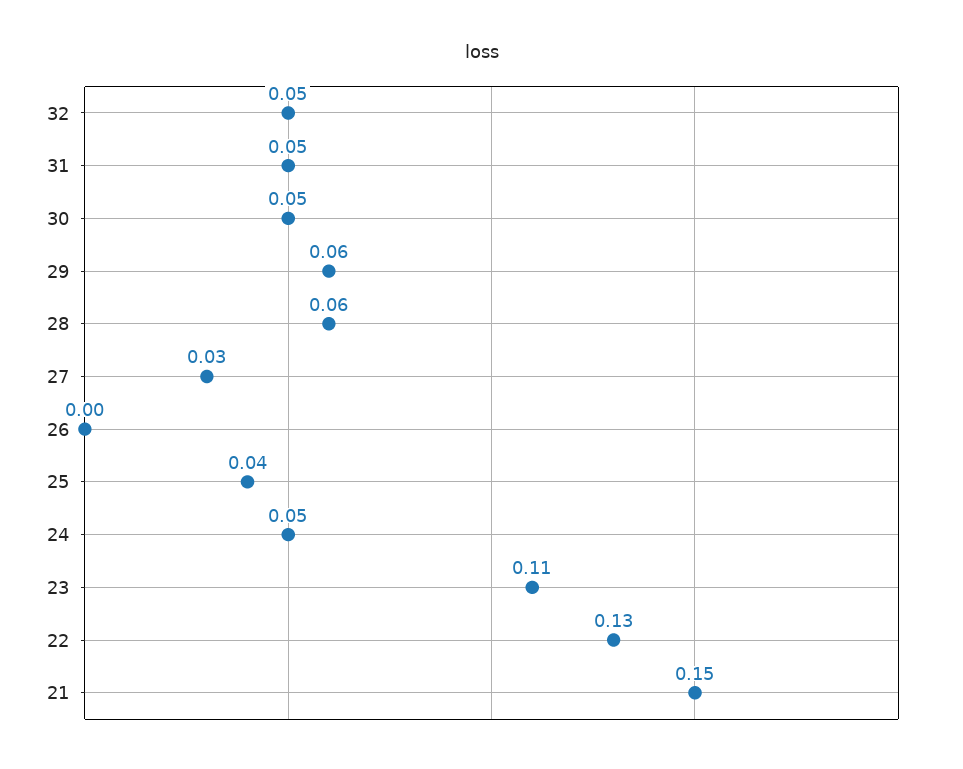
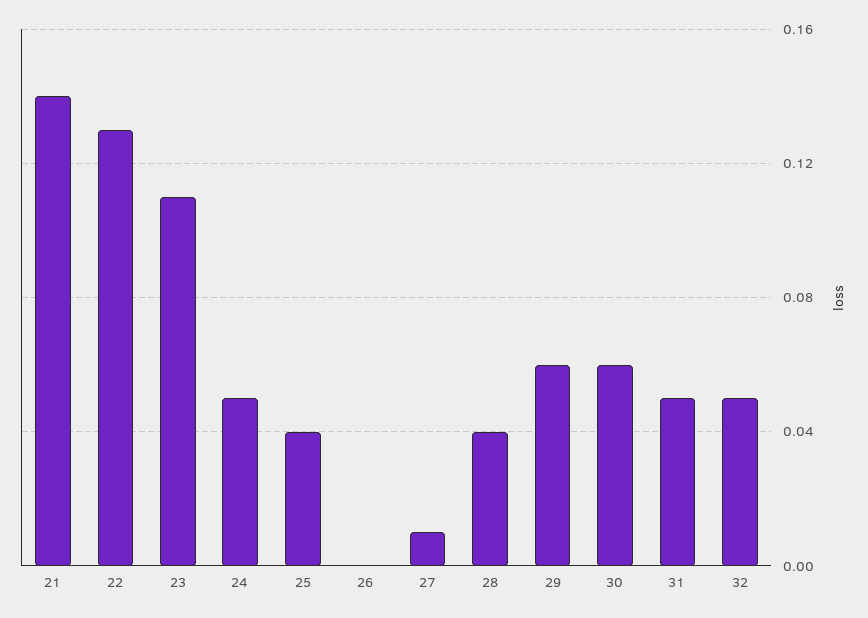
  {
    "32": 0.05,
    "31": 0.05,
-   "30": 0.05,
+   "30": 0.06,
    "29": 0.06,
-   "28": 0.06,
+   "28": 0.04,
-   "27": 0.03,
+   "27": 0.01,
    "26": 0,
    "25": 0.04,
    "24": 0.05,
    "23": 0.11,
    "22": 0.13,
-   "21": 0.15
+   "21": 0.14
  }

